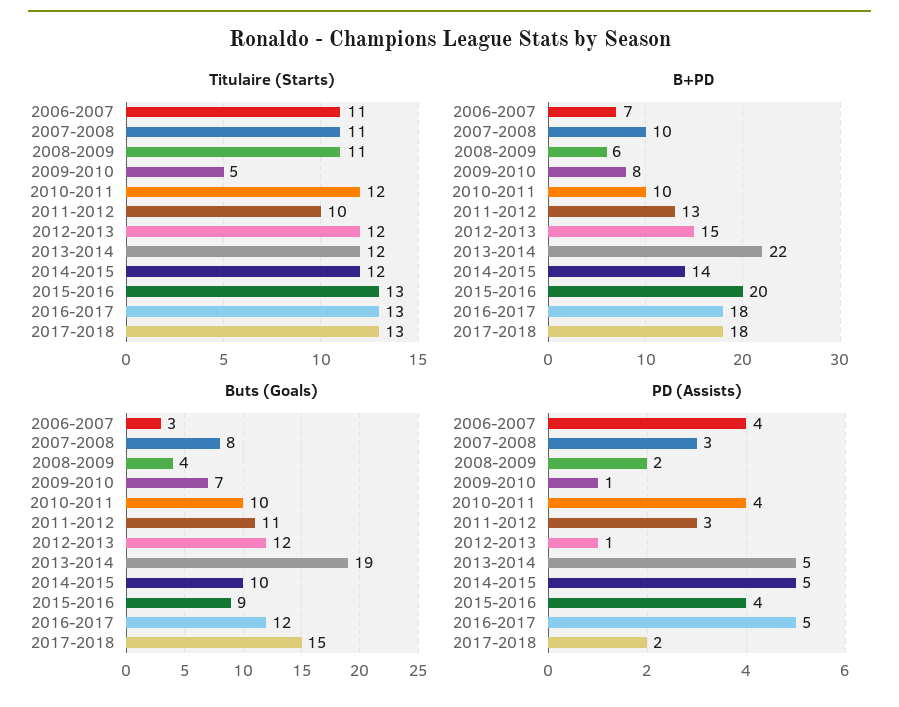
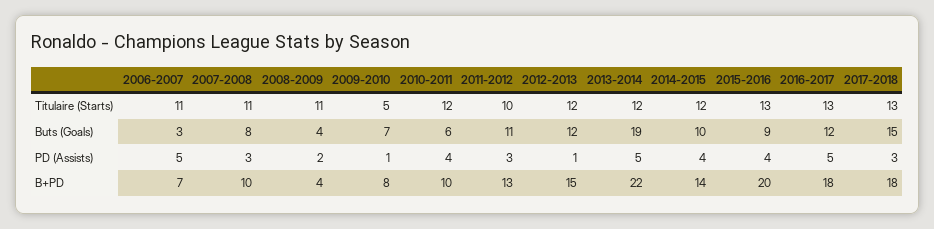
  {
    "Titulaire (Starts)": {
      "2006-2007": 11,
      "2007-2008": 11,
      "2008-2009": 11,
      "2009-2010": 5,
      "2010-2011": 12,
      "2011-2012": 10,
      "2012-2013": 12,
      "2013-2014": 12,
      "2014-2015": 12,
      "2015-2016": 13,
      "2016-2017": 13,
      "2017-2018": 13
    },
    "B+PD": {
      "2006-2007": 7,
      "2007-2008": 10,
-     "2008-2009": 6,
+     "2008-2009": 4,
      "2009-2010": 8,
      "2010-2011": 10,
      "2011-2012": 13,
      "2012-2013": 15,
      "2013-2014": 22,
      "2014-2015": 14,
      "2015-2016": 20,
      "2016-2017": 18,
      "2017-2018": 18
    },
    "Buts (Goals)": {
      "2006-2007": 3,
      "2007-2008": 8,
      "2008-2009": 4,
      "2009-2010": 7,
-     "2010-2011": 10,
+     "2010-2011": 6,
      "2011-2012": 11,
      "2012-2013": 12,
      "2013-2014": 19,
      "2014-2015": 10,
      "2015-2016": 9,
      "2016-2017": 12,
      "2017-2018": 15
    },
    "PD (Assists)": {
-     "2006-2007": 4,
+     "2006-2007": 5,
      "2007-2008": 3,
      "2008-2009": 2,
      "2009-2010": 1,
      "2010-2011": 4,
      "2011-2012": 3,
      "2012-2013": 1,
      "2013-2014": 5,
-     "2014-2015": 5,
+     "2014-2015": 4,
      "2015-2016": 4,
      "2016-2017": 5,
-     "2017-2018": 2
+     "2017-2018": 3
    }
  }

